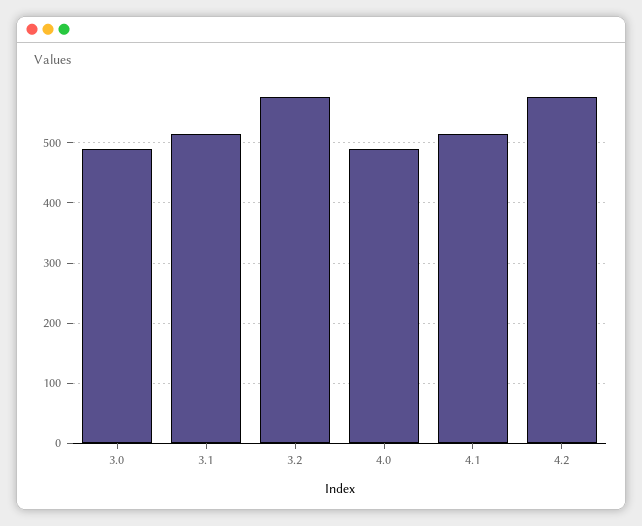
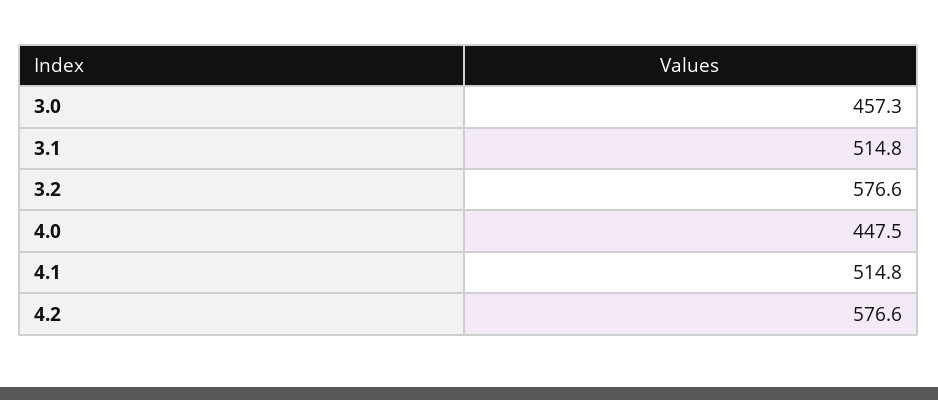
  {
-   "3.0": 490,
+   "3.0": 457.3,
    "3.1": 514.8,
    "3.2": 576.6,
-   "4.0": 490,
+   "4.0": 447.5,
    "4.1": 514.8,
    "4.2": 576.6
  }

